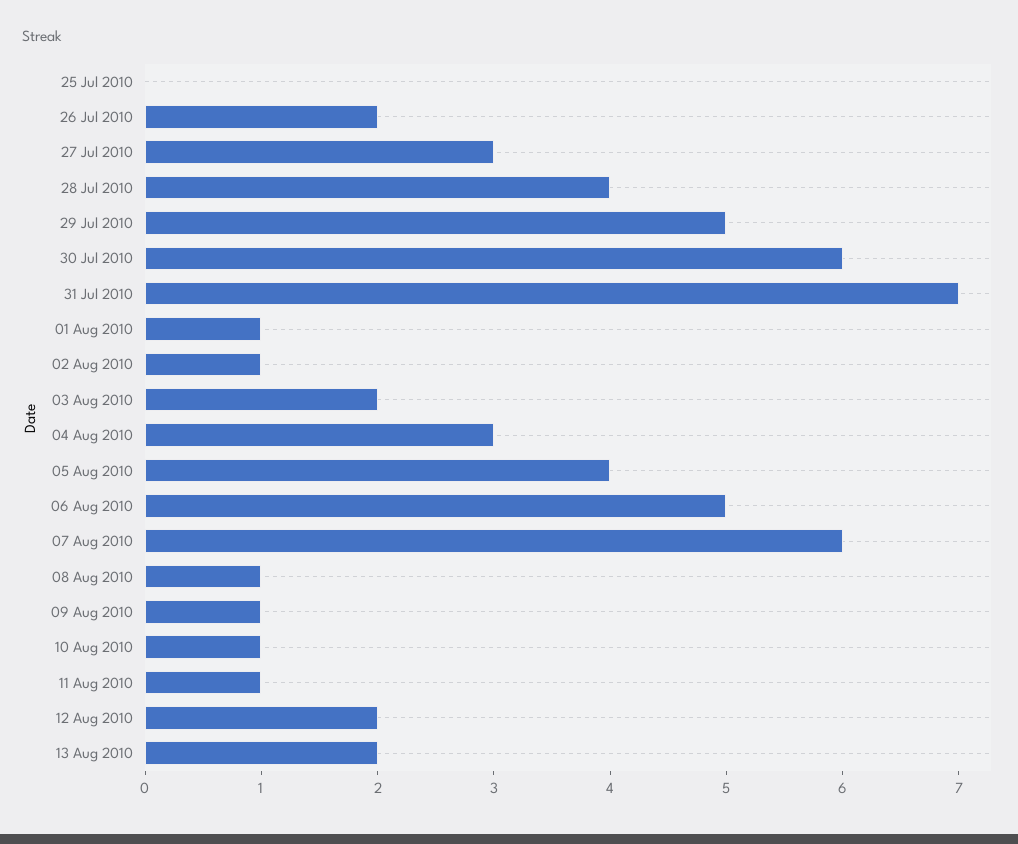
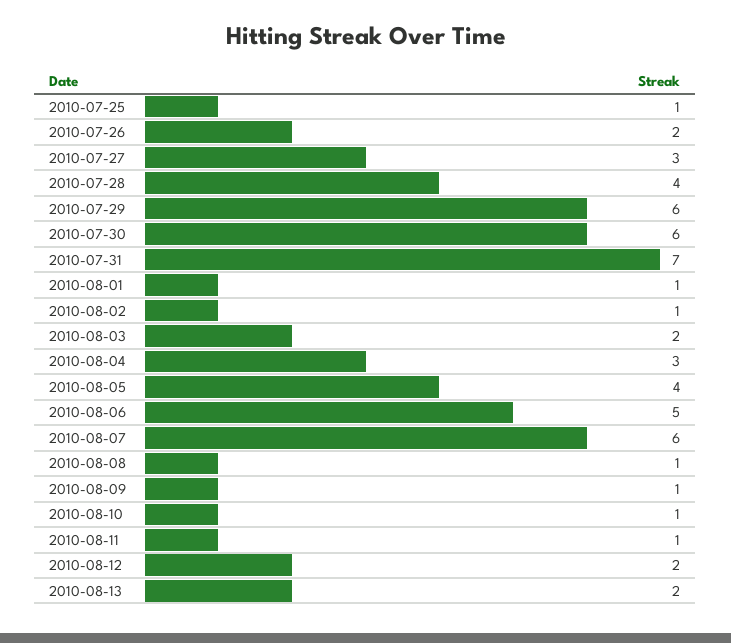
  {
-   "25 Jul 2010": 0,
+   "25 Jul 2010": 1,
    "26 Jul 2010": 2,
    "27 Jul 2010": 3,
    "28 Jul 2010": 4,
-   "29 Jul 2010": 5,
+   "29 Jul 2010": 6,
    "30 Jul 2010": 6,
    "31 Jul 2010": 7,
    "01 Aug 2010": 1,
    "02 Aug 2010": 1,
    "03 Aug 2010": 2,
    "04 Aug 2010": 3,
    "05 Aug 2010": 4,
    "06 Aug 2010": 5,
    "07 Aug 2010": 6,
    "08 Aug 2010": 1,
    "09 Aug 2010": 1,
    "10 Aug 2010": 1,
    "11 Aug 2010": 1,
    "12 Aug 2010": 2,
    "13 Aug 2010": 2
  }

